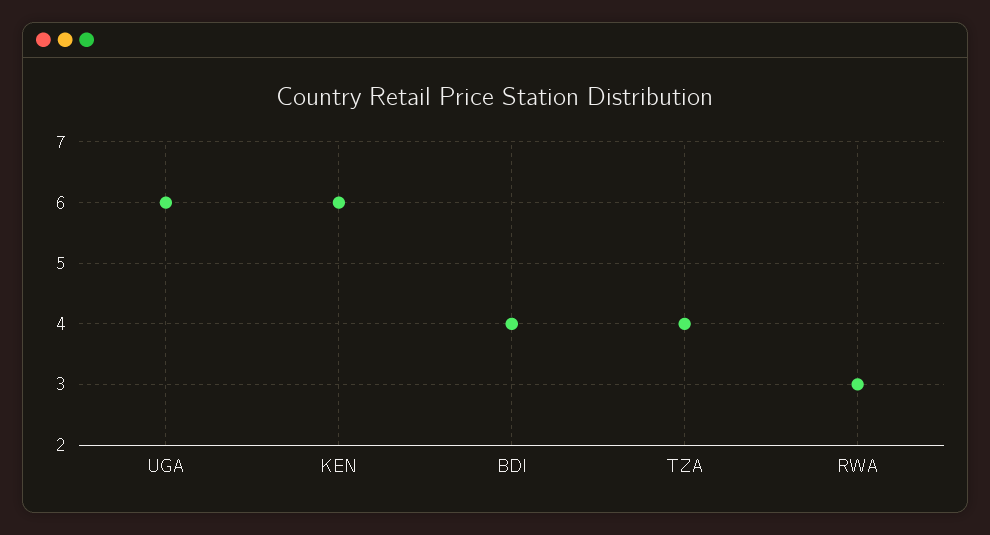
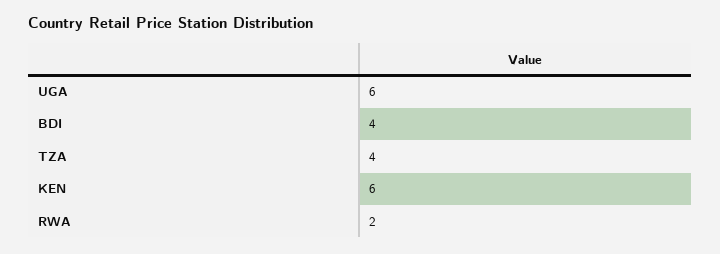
  {
    "UGA": 6,
    "KEN": 6,
    "BDI": 4,
    "TZA": 4,
-   "RWA": 3
+   "RWA": 2
  }

